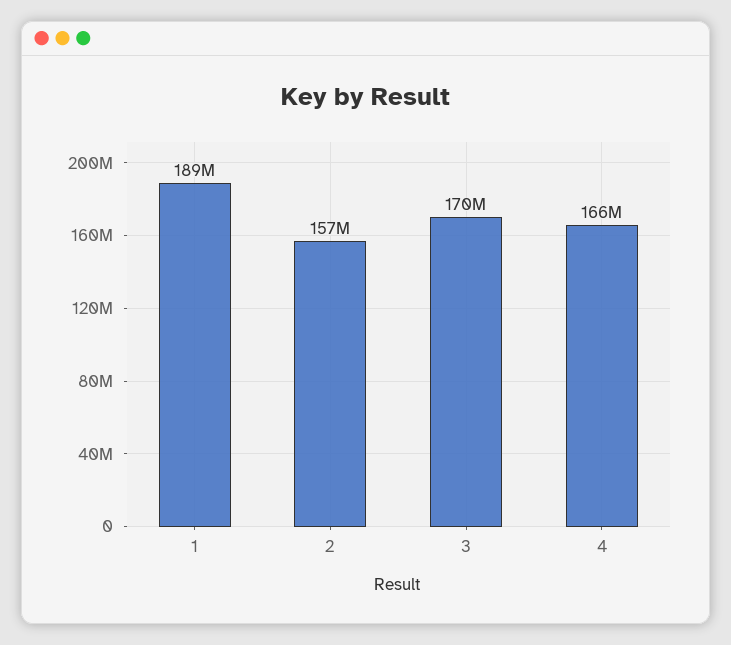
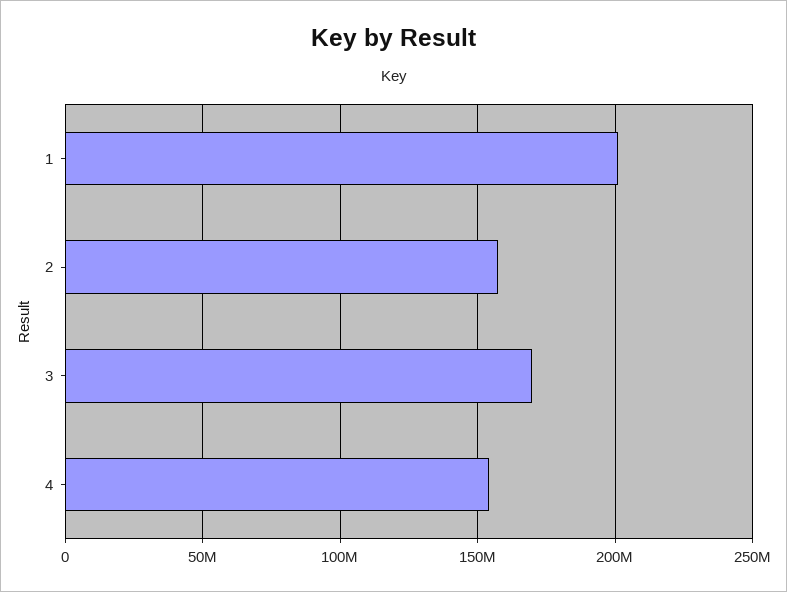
  {
-   "1": 189000000,
+   "1": 200000000,
    "2": 157000000,
    "3": 170000000,
-   "4": 166000000
+   "4": 155000000
  }

